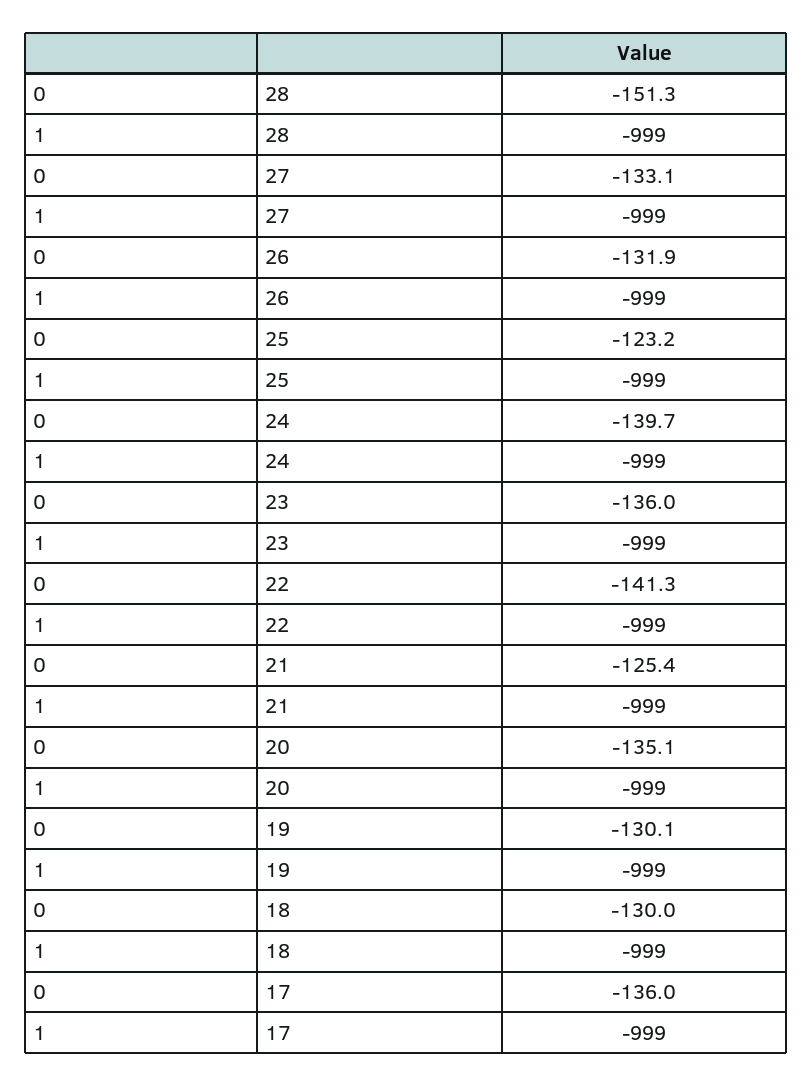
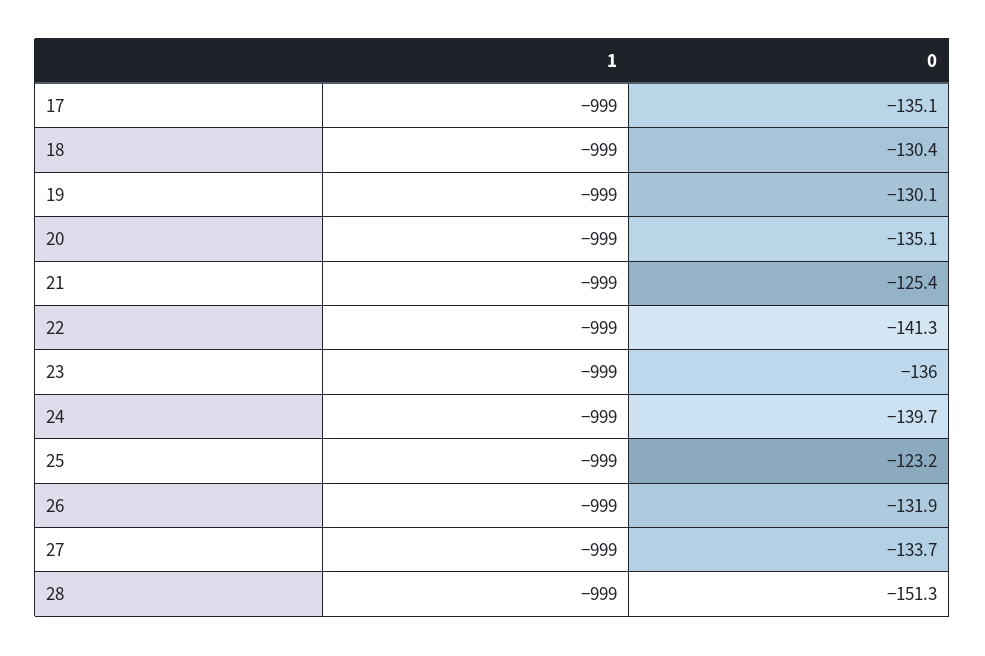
  {
    "0": {
      "28": -151.3,
-     "27": -133.1,
+     "27": -133.7,
      "26": -131.9,
      "25": -123.2,
      "24": -139.7,
      "23": -136,
      "22": -141.3,
      "21": -125.4,
      "20": -135.1,
      "19": -130.1,
-     "18": -130,
+     "18": -130.4,
-     "17": -136
+     "17": -135.1
    },
    "1": {
      "28": -999,
      "27": -999,
      "26": -999,
      "25": -999,
      "24": -999,
      "23": -999,
      "22": -999,
      "21": -999,
      "20": -999,
      "19": -999,
      "18": -999,
      "17": -999
    }
  }

